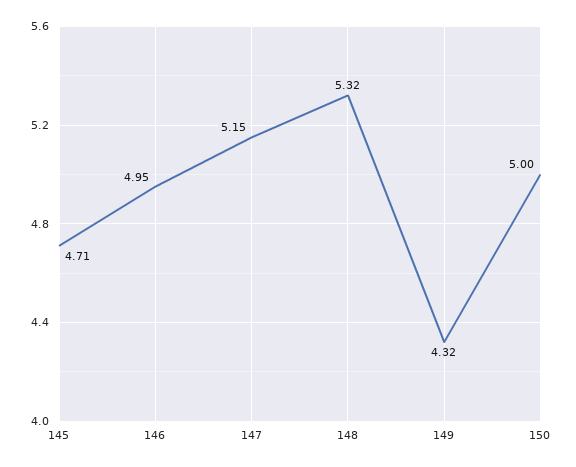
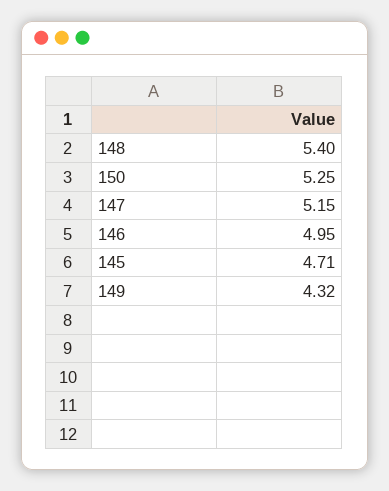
  {
    "145": 4.71,
    "146": 4.95,
    "147": 5.15,
-   "148": 5.32,
+   "148": 5.4,
    "149": 4.32,
-   "150": 5
+   "150": 5.25
  }

